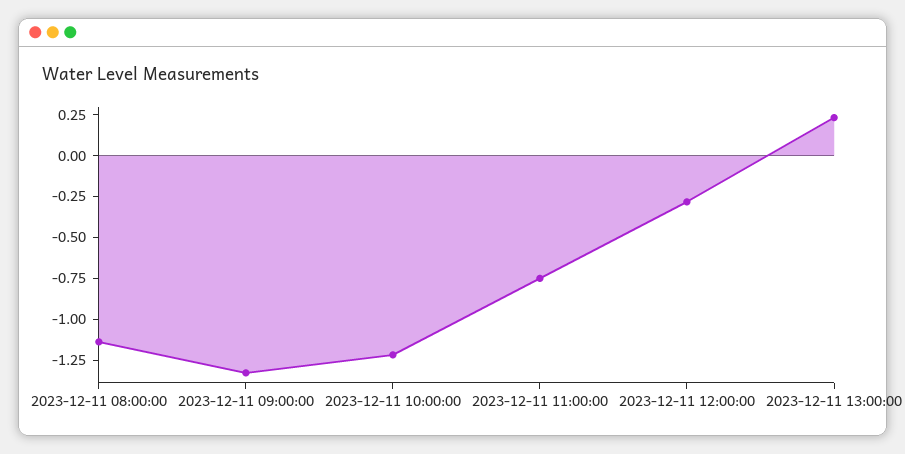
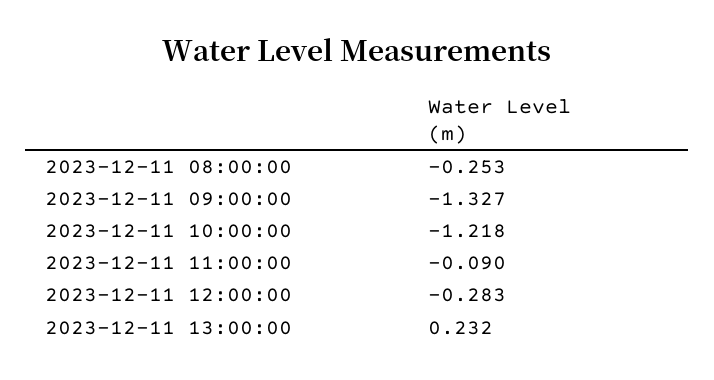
  {
-   "2023-12-11 08:00:00": -1.15,
+   "2023-12-11 08:00:00": -0.253,
    "2023-12-11 09:00:00": -1.327,
    "2023-12-11 10:00:00": -1.218,
-   "2023-12-11 11:00:00": -0.75,
+   "2023-12-11 11:00:00": -0.09,
    "2023-12-11 12:00:00": -0.283,
    "2023-12-11 13:00:00": 0.232
  }

